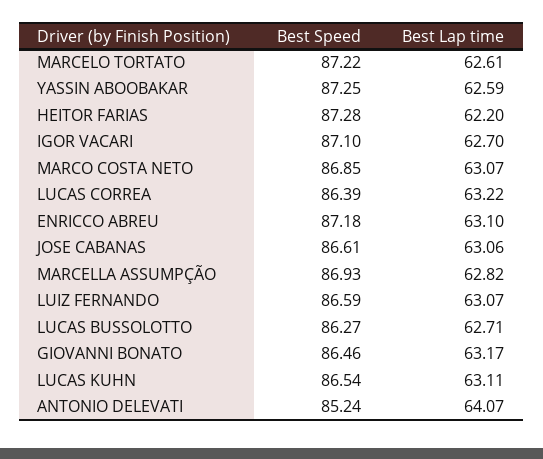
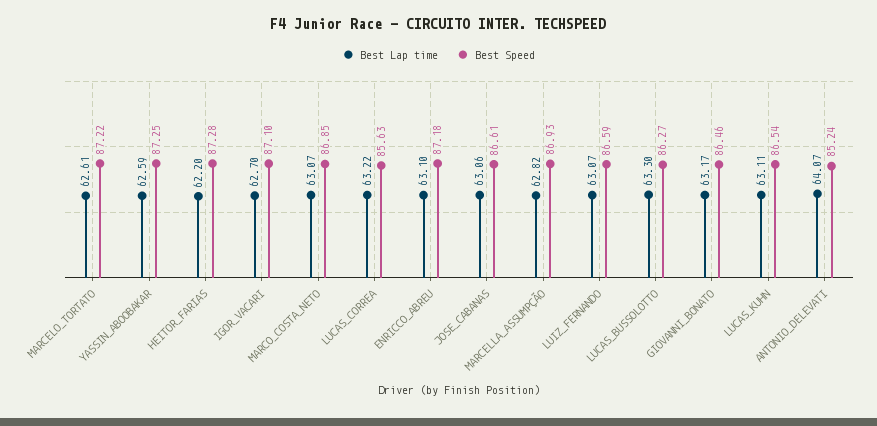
  {
    "Best Speed": {
      "MARCELO TORTATO": 87.22,
      "YASSIN ABOOBAKAR": 87.25,
      "HEITOR FARIAS": 87.28,
      "IGOR VACARI": 87.1,
      "MARCO COSTA NETO": 86.85,
-     "LUCAS CORREA": 86.39,
+     "LUCAS CORREA": 85.63,
      "ENRICCO ABREU": 87.18,
      "JOSE CABANAS": 86.61,
      "MARCELLA ASSUMPÇÃO": 86.93,
      "LUIZ FERNANDO": 86.59,
      "LUCAS BUSSOLOTTO": 86.27,
      "GIOVANNI BONATO": 86.46,
      "LUCAS KUHN": 86.54,
      "ANTONIO DELEVATI": 85.24
    },
    "Best Lap time": {
      "MARCELO TORTATO": 62.61,
      "YASSIN ABOOBAKAR": 62.59,
      "HEITOR FARIAS": 62.2,
      "IGOR VACARI": 62.7,
      "MARCO COSTA NETO": 63.07,
      "LUCAS CORREA": 63.22,
      "ENRICCO ABREU": 63.1,
      "JOSE CABANAS": 63.06,
      "MARCELLA ASSUMPÇÃO": 62.82,
      "LUIZ FERNANDO": 63.07,
-     "LUCAS BUSSOLOTTO": 62.71,
+     "LUCAS BUSSOLOTTO": 63.3,
      "GIOVANNI BONATO": 63.17,
      "LUCAS KUHN": 63.11,
      "ANTONIO DELEVATI": 64.07
    }
  }

